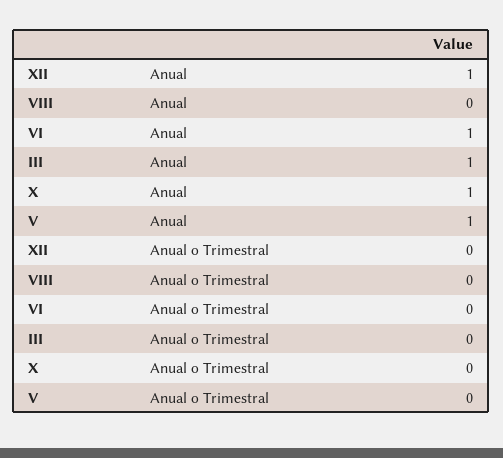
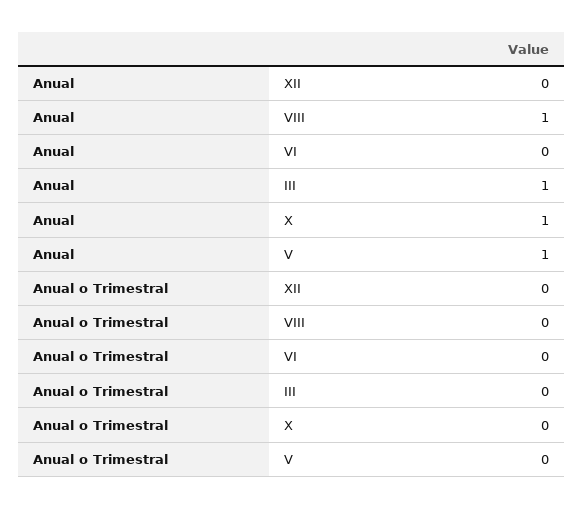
  {
    "XII": {
-     "Anual": 1,
+     "Anual": 0,
      "Anual o Trimestral": 0
    },
    "VIII": {
-     "Anual": 0,
+     "Anual": 1,
      "Anual o Trimestral": 0
    },
    "VI": {
-     "Anual": 1,
+     "Anual": 0,
      "Anual o Trimestral": 0
    },
    "III": {
      "Anual": 1,
      "Anual o Trimestral": 0
    },
    "X": {
      "Anual": 1,
      "Anual o Trimestral": 0
    },
    "V": {
      "Anual": 1,
      "Anual o Trimestral": 0
    }
  }

